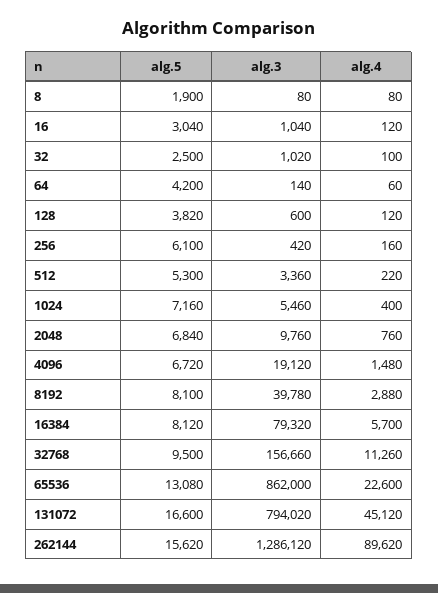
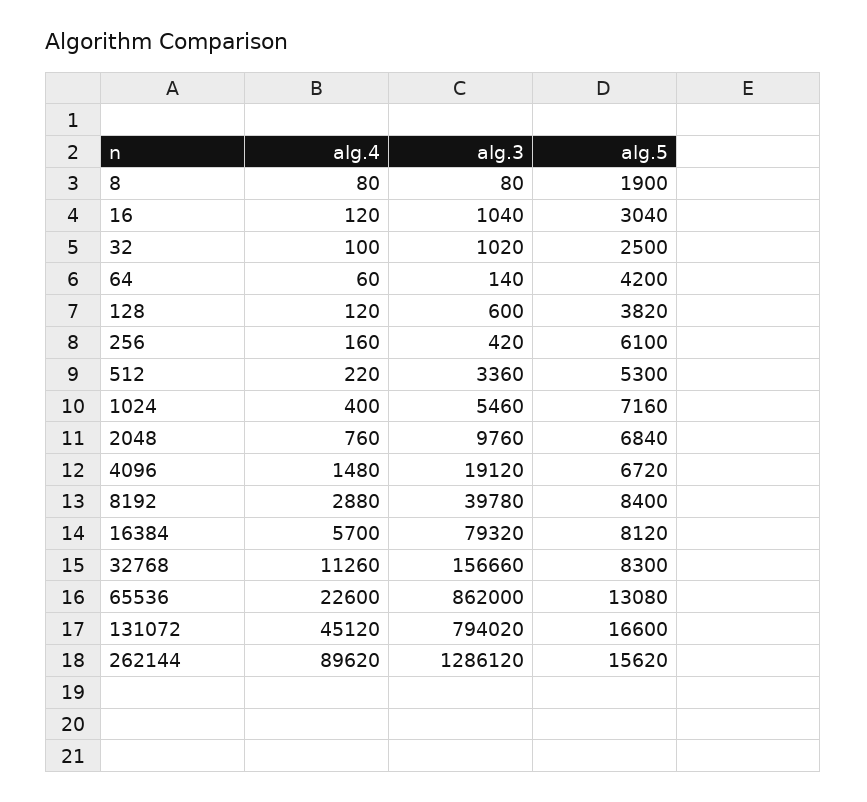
  {
    "alg.5": {
      "8": 1900,
      "16": 3040,
      "32": 2500,
      "64": 4200,
      "128": 3820,
      "256": 6100,
      "512": 5300,
      "1024": 7160,
      "2048": 6840,
      "4096": 6720,
-     "8192": 8100,
+     "8192": 8400,
      "16384": 8120,
-     "32768": 9500,
+     "32768": 8300,
      "65536": 13080,
      "131072": 16600,
      "262144": 15620
    },
    "alg.3": {
      "8": 80,
      "16": 1040,
      "32": 1020,
      "64": 140,
      "128": 600,
      "256": 420,
      "512": 3360,
      "1024": 5460,
      "2048": 9760,
      "4096": 19120,
      "8192": 39780,
      "16384": 79320,
      "32768": 156660,
      "65536": 862000,
      "131072": 794020,
      "262144": 1286120
    },
    "alg.4": {
      "8": 80,
      "16": 120,
      "32": 100,
      "64": 60,
      "128": 120,
      "256": 160,
      "512": 220,
      "1024": 400,
      "2048": 760,
      "4096": 1480,
      "8192": 2880,
      "16384": 5700,
      "32768": 11260,
      "65536": 22600,
      "131072": 45120,
      "262144": 89620
    }
  }

